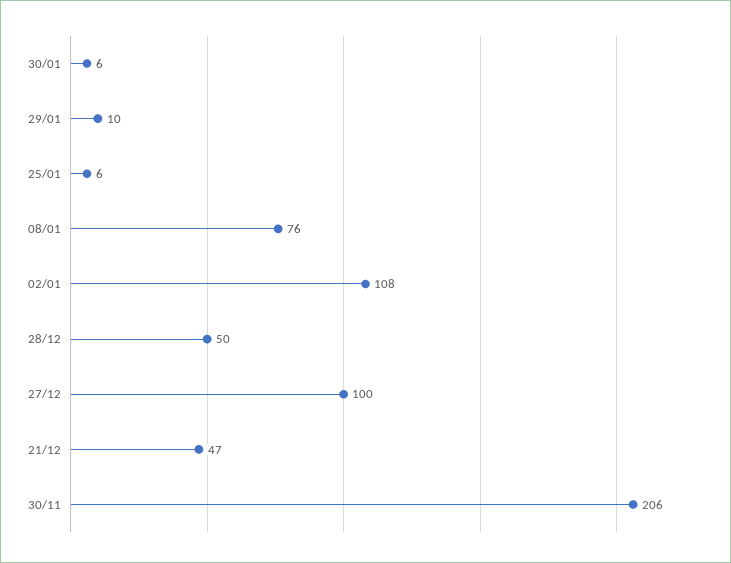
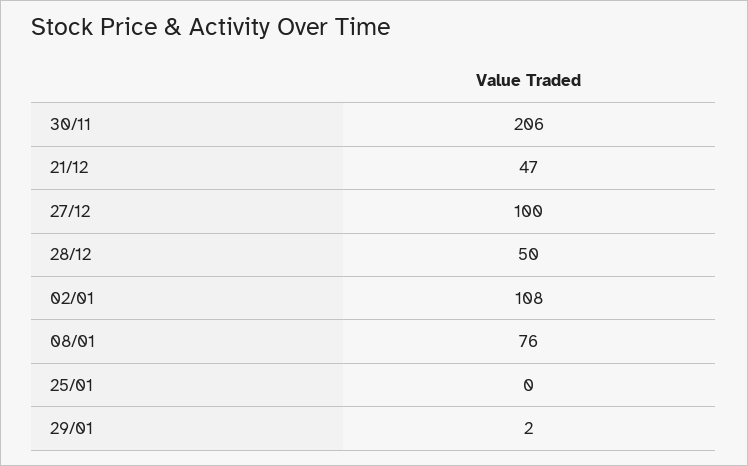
  {
-   "30/01": 6,
-   "29/01": 10,
+   "29/01": 2,
-   "25/01": 6,
+   "25/01": 0,
    "08/01": 76,
    "02/01": 108,
    "28/12": 50,
    "27/12": 100,
    "21/12": 47,
    "30/11": 206
  }

